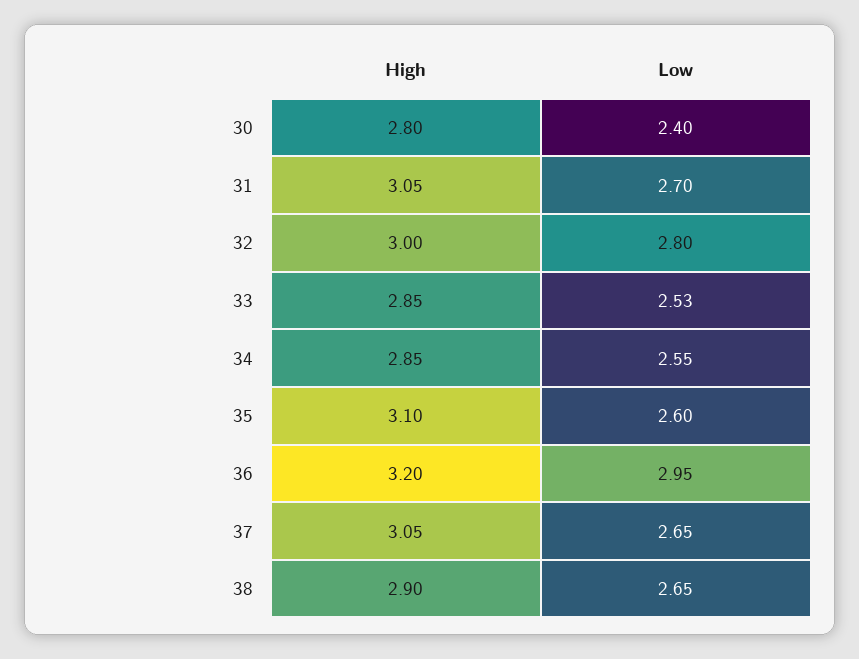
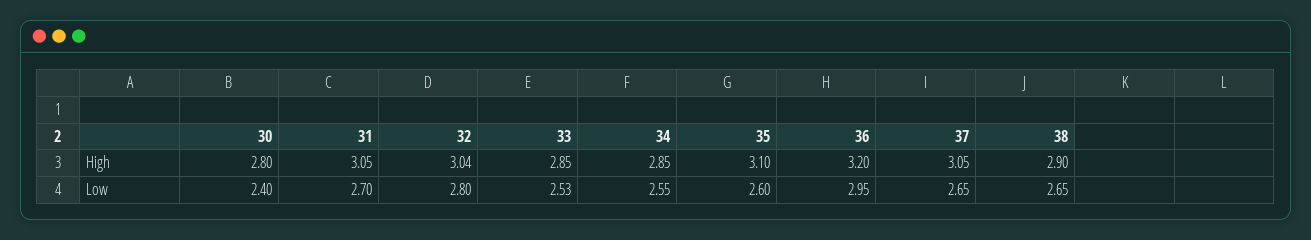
  {
    "High": {
      "30": 2.8,
      "31": 3.05,
-     "32": 3,
+     "32": 3.04,
      "33": 2.85,
      "34": 2.85,
      "35": 3.1,
      "36": 3.2,
      "37": 3.05,
      "38": 2.9
    },
    "Low": {
      "30": 2.4,
      "31": 2.7,
      "32": 2.8,
      "33": 2.53,
      "34": 2.55,
      "35": 2.6,
      "36": 2.95,
      "37": 2.65,
      "38": 2.65
    }
  }

